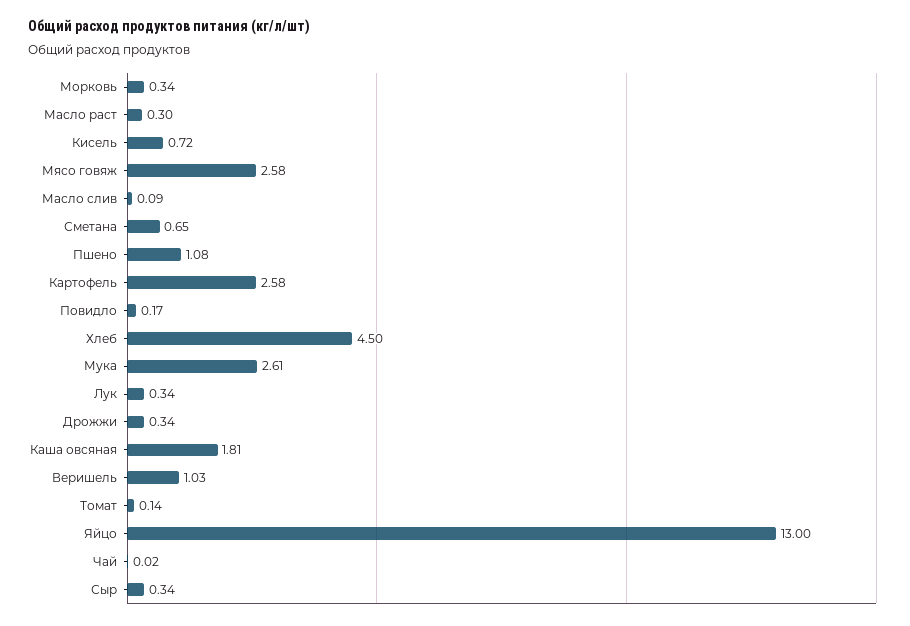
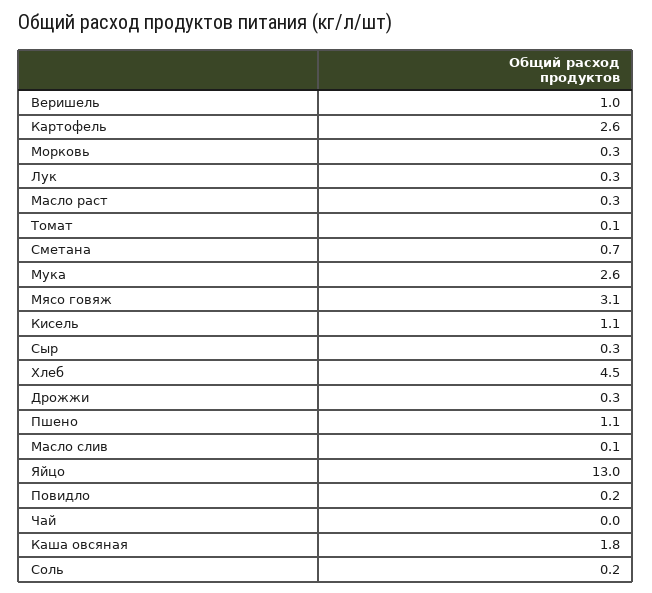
  {
    "Морковь": 0.34,
    "Масло раст": 0.3,
-   "Кисель": 0.72,
+   "Кисель": 1.1,
-   "Мясо говяж": 2.58,
+   "Мясо говяж": 3.1,
    "Масло слив": 0.09,
    "Сметана": 0.65,
    "Пшено": 1.08,
    "Картофель": 2.58,
    "Повидло": 0.17,
    "Хлеб": 4.5,
    "Мука": 2.61,
    "Лук": 0.34,
    "Дрожжи": 0.34,
    "Каша овсяная": 1.81,
    "Веришель": 1.03,
    "Томат": 0.14,
    "Яйцо": 13,
    "Чай": 0.02,
-   "Сыр": 0.34
+   "Сыр": 0.34,
+   "Соль": 0.2
  }

